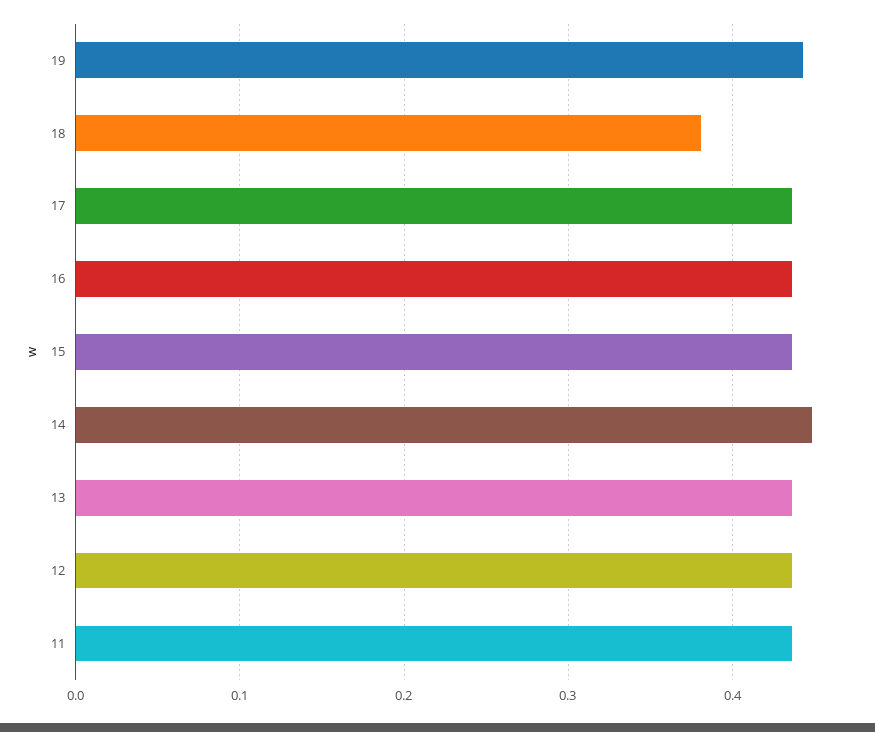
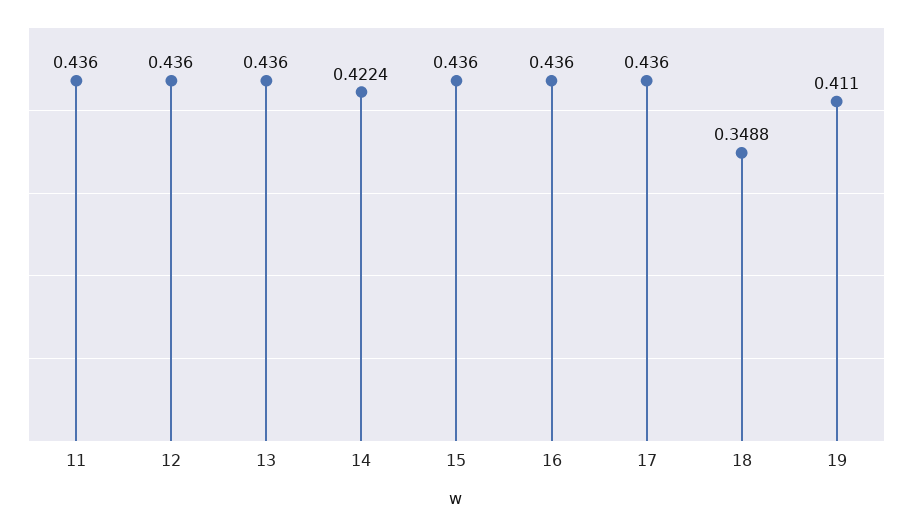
  {
-   "19": 0.44,
+   "19": 0.411,
-   "18": 0.38,
+   "18": 0.3488,
    "17": 0.436,
    "16": 0.436,
    "15": 0.436,
-   "14": 0.45,
+   "14": 0.4224,
    "13": 0.436,
    "12": 0.436,
    "11": 0.436
  }

